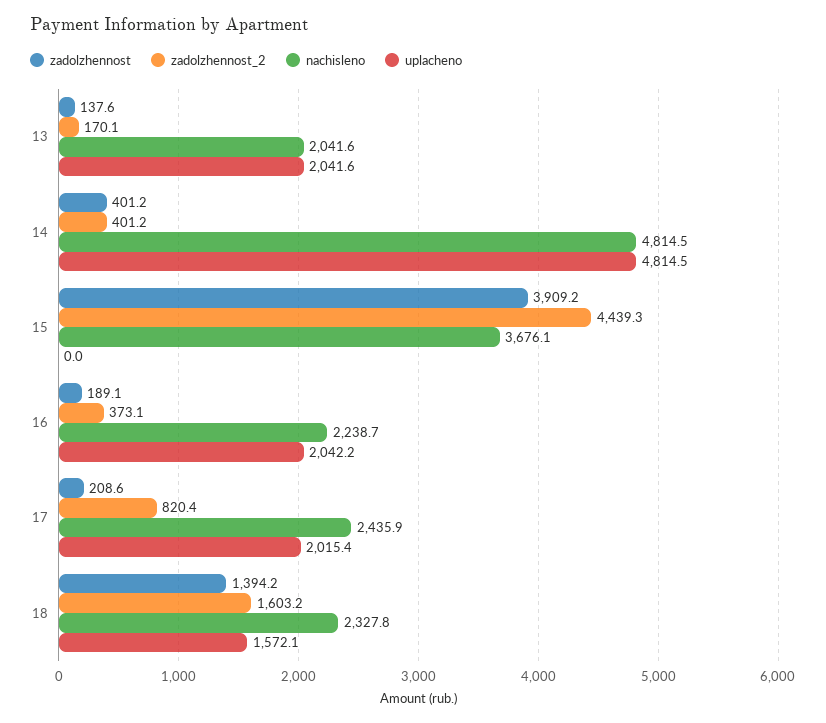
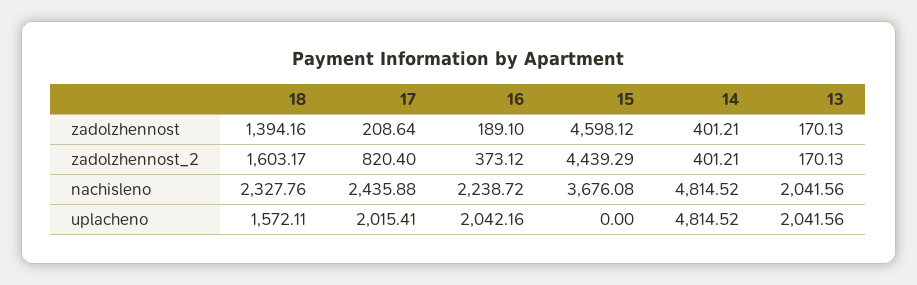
  {
    "zadolzhennost": {
-     "13": 137.6,
+     "13": 170.13,
      "14": 401.21,
-     "15": 3909.2,
+     "15": 4598.12,
      "16": 189.1,
      "17": 208.64,
      "18": 1394.16
    },
    "zadolzhennost_2": {
      "13": 170.13,
      "14": 401.21,
      "15": 4439.29,
      "16": 373.12,
      "17": 820.4,
      "18": 1603.17
    },
    "nachisleno": {
      "13": 2041.56,
      "14": 4814.52,
      "15": 3676.08,
      "16": 2238.72,
      "17": 2435.88,
      "18": 2327.76
    },
    "uplachenо": {
      "13": 2041.56,
      "14": 4814.52,
      "15": 0,
      "16": 2042.16,
      "17": 2015.41,
      "18": 1572.11
    }
  }

